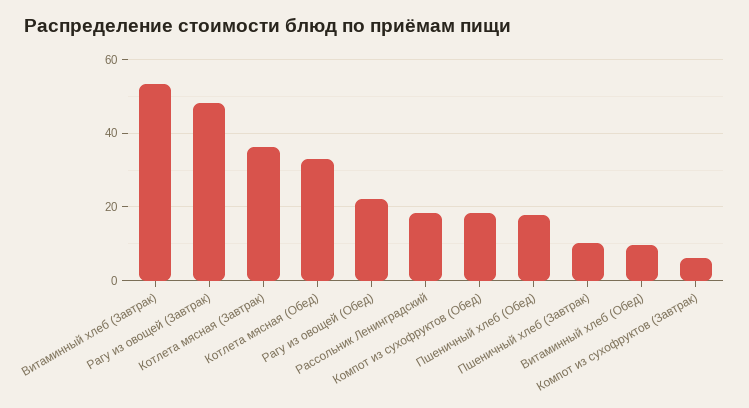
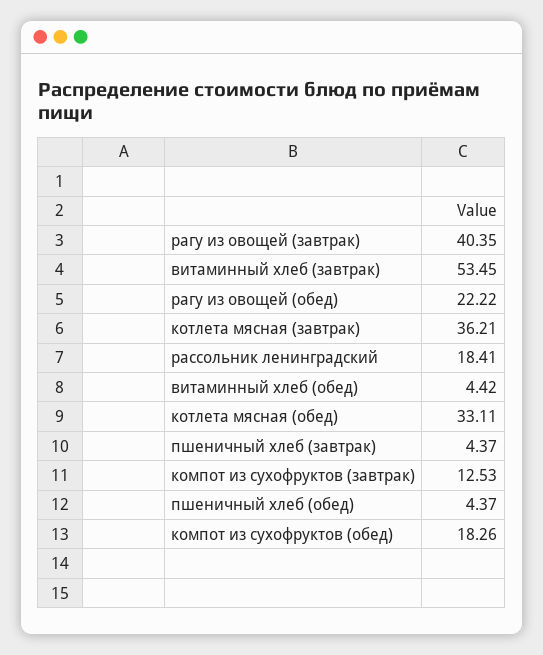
  {
    "Витаминный хлеб (Завтрак)": 53.45,
-   "Рагу из овощей (Завтрак)": 48,
+   "Рагу из овощей (Завтрак)": 40.35,
    "Котлета мясная (Завтрак)": 36.21,
    "Котлета мясная (Обед)": 33.11,
    "Рагу из овощей (Обед)": 22.22,
    "Рассольник Ленинградский": 18.41,
    "Компот из сухофруктов (Обед)": 18.26,
-   "Пшеничный хлеб (Обед)": 18,
+   "Пшеничный хлеб (Обед)": 4.37,
-   "Пшеничный хлеб (Завтрак)": 10,
+   "Пшеничный хлеб (Завтрак)": 4.37,
-   "Витаминный хлеб (Обед)": 10,
+   "Витаминный хлеб (Обед)": 4.42,
-   "Компот из сухофруктов (Завтрак)": 6
+   "Компот из сухофруктов (Завтрак)": 12.53
  }

